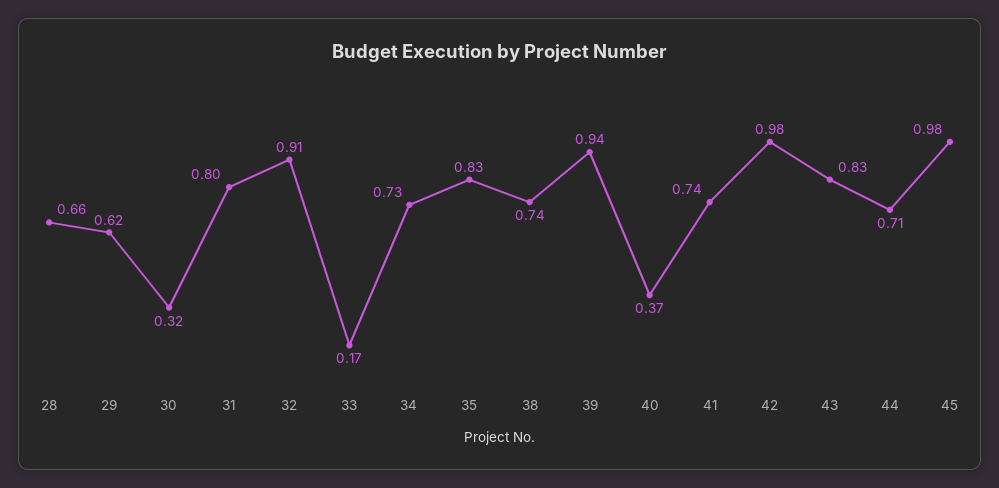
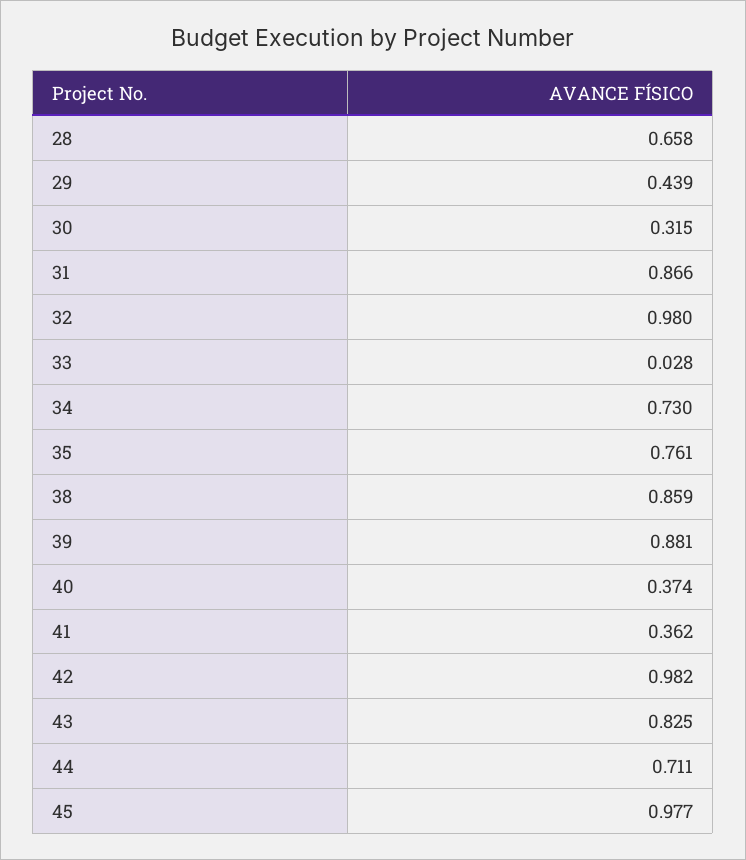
  {
    "28": 0.658,
-   "29": 0.62,
+   "29": 0.439,
    "30": 0.315,
-   "31": 0.8,
+   "31": 0.866,
-   "32": 0.91,
+   "32": 0.98,
-   "33": 0.17,
+   "33": 0.028,
    "34": 0.73,
-   "35": 0.83,
+   "35": 0.761,
-   "38": 0.74,
+   "38": 0.859,
-   "39": 0.94,
+   "39": 0.881,
    "40": 0.374,
-   "41": 0.74,
+   "41": 0.362,
    "42": 0.982,
    "43": 0.825,
    "44": 0.711,
    "45": 0.977
  }

